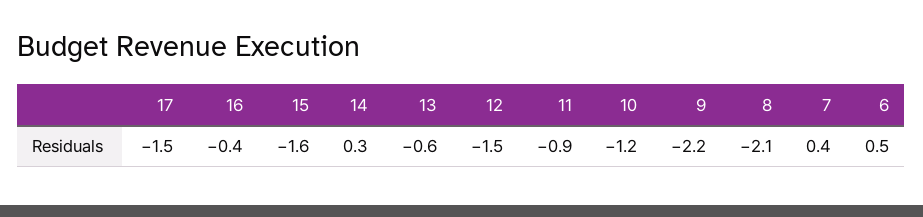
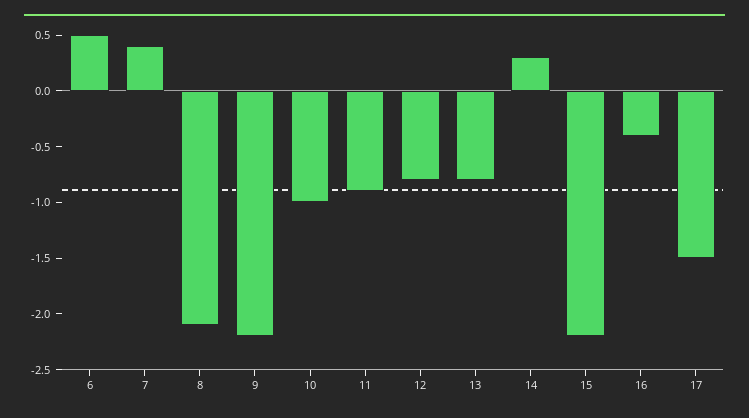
  {
    "17": -1.5,
    "16": -0.4,
-   "15": -1.6,
+   "15": -2.2,
    "14": 0.3,
-   "13": -0.6,
+   "13": -0.8,
-   "12": -1.5,
+   "12": -0.8,
    "11": -0.9,
-   "10": -1.2,
+   "10": -1,
    "9": -2.2,
    "8": -2.1,
    "7": 0.4,
    "6": 0.5
  }

